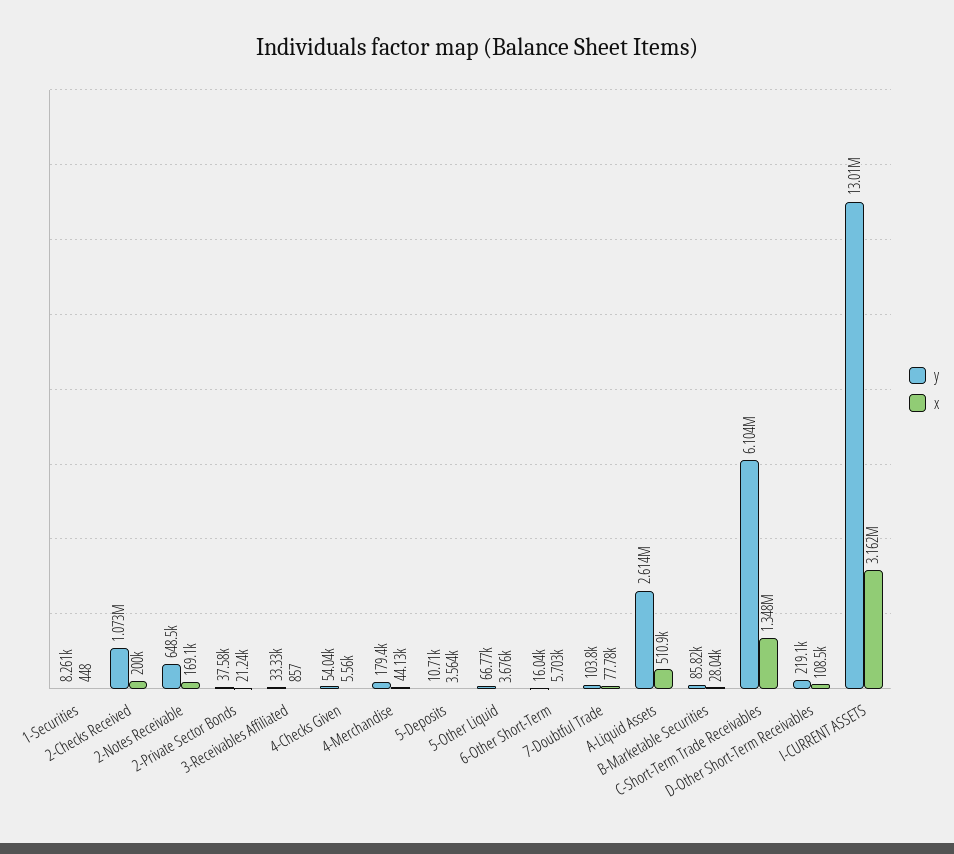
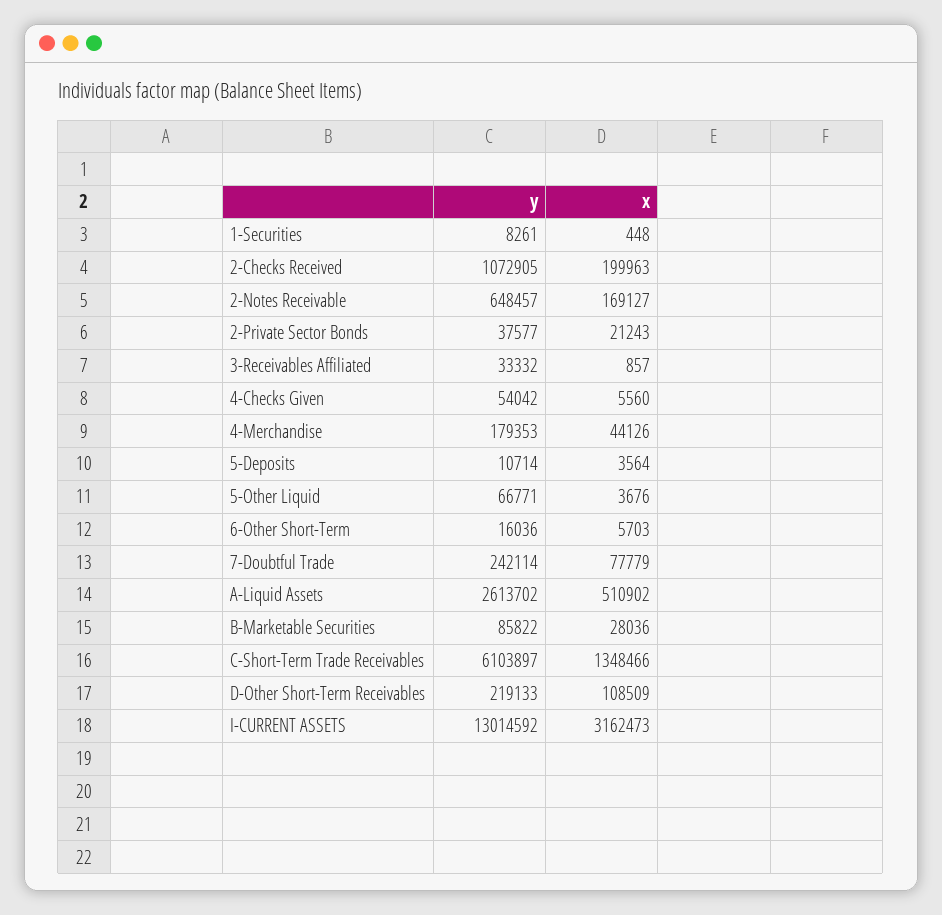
  {
    "y": {
      "1-Securities": 8261,
      "2-Checks Received": 1072905,
      "2-Notes Receivable": 648457,
      "2-Private Sector Bonds": 37577,
      "3-Receivables Affiliated": 33332,
      "4-Checks Given": 54042,
      "4-Merchandise": 179353,
      "5-Deposits": 10714,
      "5-Other Liquid": 66771,
      "6-Other Short-Term": 16036,
-     "7-Doubtful Trade": 103800,
+     "7-Doubtful Trade": 242114,
      "A-Liquid Assets": 2613702,
      "B-Marketable Securities": 85822,
      "C-Short-Term Trade Receivables": 6103897,
      "D-Other Short-Term Receivables": 219133,
      "I-CURRENT ASSETS": 13014592
    },
    "x": {
      "1-Securities": 448,
      "2-Checks Received": 199963,
      "2-Notes Receivable": 169127,
      "2-Private Sector Bonds": 21243,
      "3-Receivables Affiliated": 857,
      "4-Checks Given": 5560,
      "4-Merchandise": 44126,
      "5-Deposits": 3564,
      "5-Other Liquid": 3676,
      "6-Other Short-Term": 5703,
      "7-Doubtful Trade": 77779,
      "A-Liquid Assets": 510902,
      "B-Marketable Securities": 28036,
      "C-Short-Term Trade Receivables": 1348466,
      "D-Other Short-Term Receivables": 108509,
      "I-CURRENT ASSETS": 3162473
    }
  }

